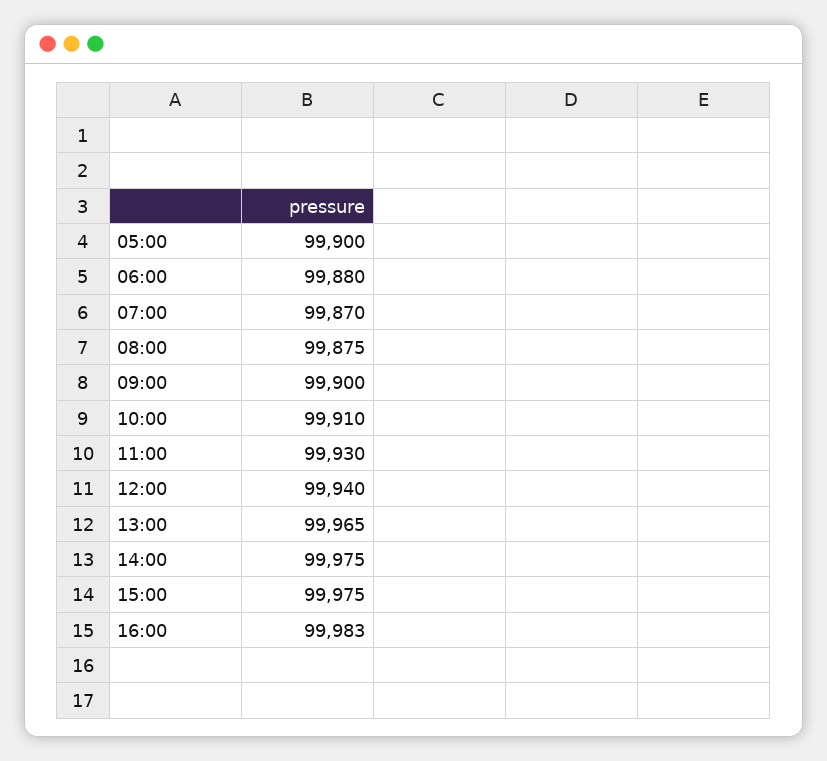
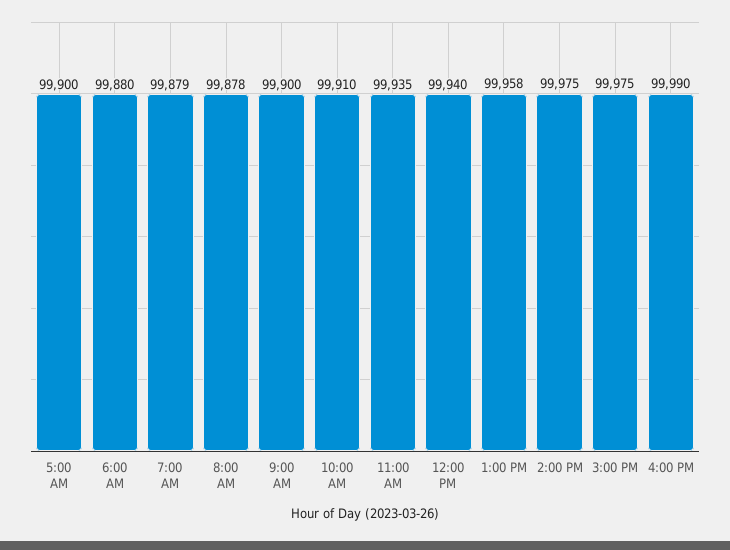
  {
    "05:00": 99900,
    "06:00": 99880,
-   "07:00": 99870,
+   "07:00": 99879,
-   "08:00": 99875,
+   "08:00": 99878,
    "09:00": 99900,
    "10:00": 99910,
-   "11:00": 99930,
+   "11:00": 99935,
    "12:00": 99940,
-   "13:00": 99965,
+   "13:00": 99958,
    "14:00": 99975,
    "15:00": 99975,
-   "16:00": 99983
+   "16:00": 99990
  }

